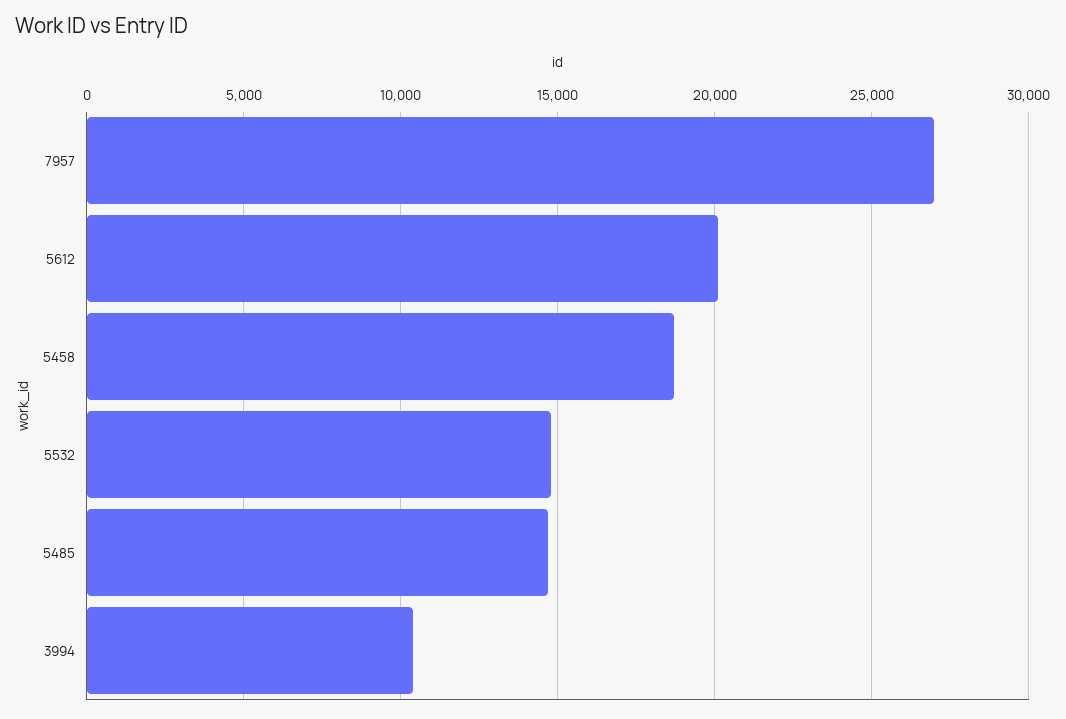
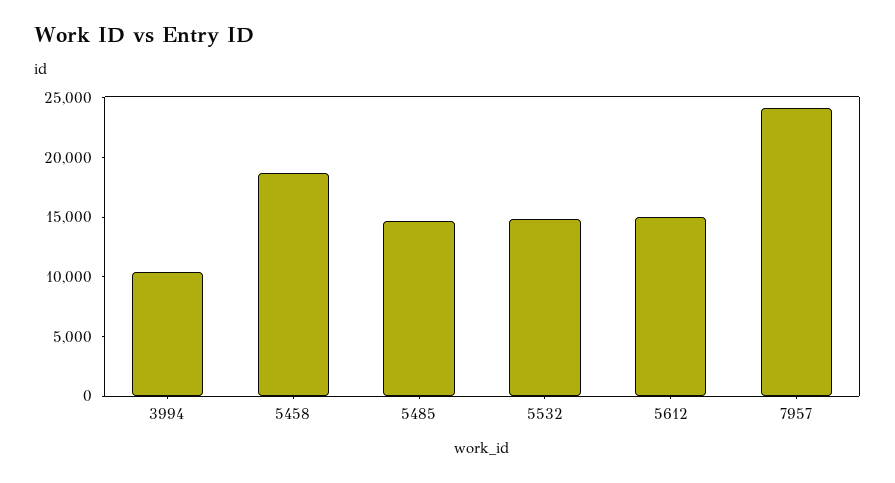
  {
-   "7957": 27000,
+   "7957": 24000,
-   "5612": 20000,
+   "5612": 15000,
    "5458": 18500,
    "5532": 15000,
    "5485": 14500,
    "3994": 10500
  }

